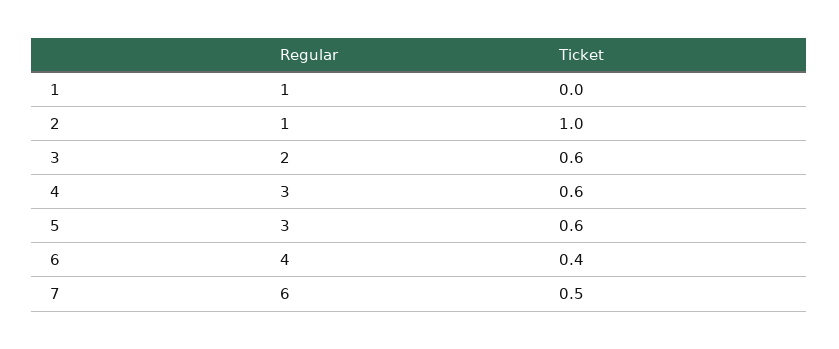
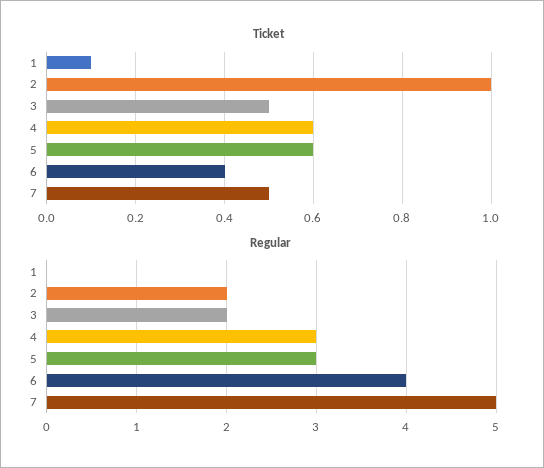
  {
    "Regular": {
-     "1": 1,
+     "1": 0,
-     "2": 1,
+     "2": 2,
      "3": 2,
      "4": 3,
      "5": 3,
      "6": 4,
-     "7": 6
+     "7": 5
    },
    "Ticket": {
-     "1": 0,
+     "1": 0.1,
      "2": 1,
-     "3": 0.6,
+     "3": 0.5,
      "4": 0.6,
      "5": 0.6,
      "6": 0.4,
      "7": 0.5
    }
  }

